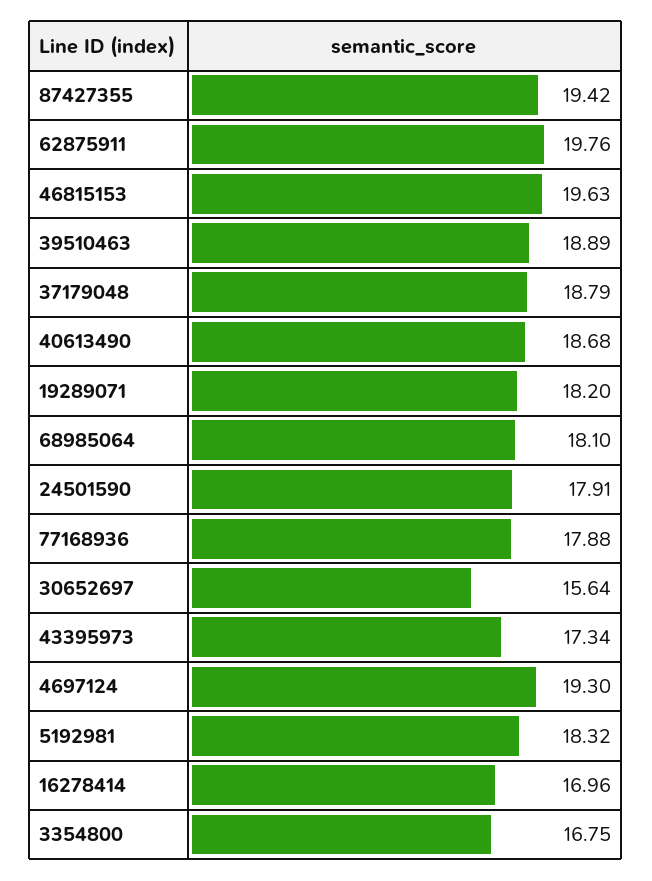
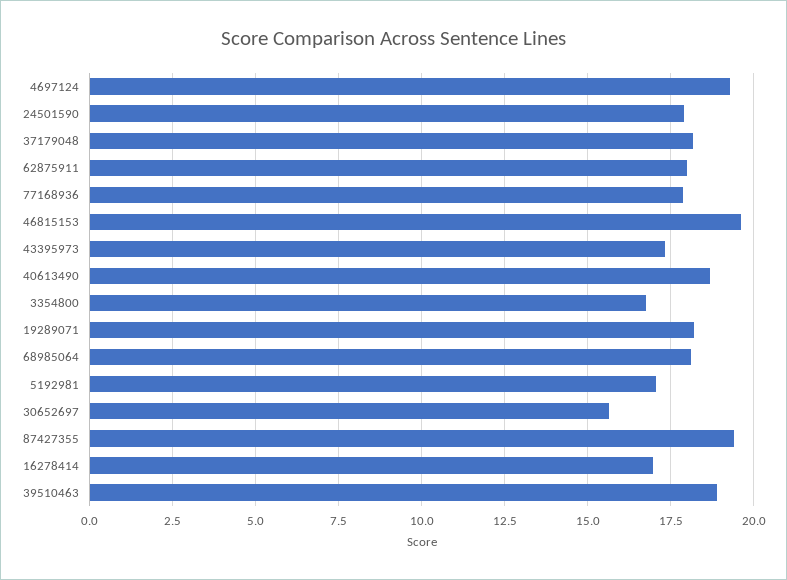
  {
    "87427355": 19.42,
-   "62875911": 19.76,
+   "62875911": 18,
    "46815153": 19.63,
    "39510463": 18.89,
-   "37179048": 18.79,
+   "37179048": 18.25,
    "40613490": 18.68,
    "19289071": 18.2,
    "68985064": 18.1,
    "24501590": 17.91,
    "77168936": 17.88,
    "30652697": 15.64,
    "43395973": 17.34,
    "4697124": 19.3,
-   "5192981": 18.32,
+   "5192981": 17,
    "16278414": 16.96,
    "3354800": 16.75
  }

